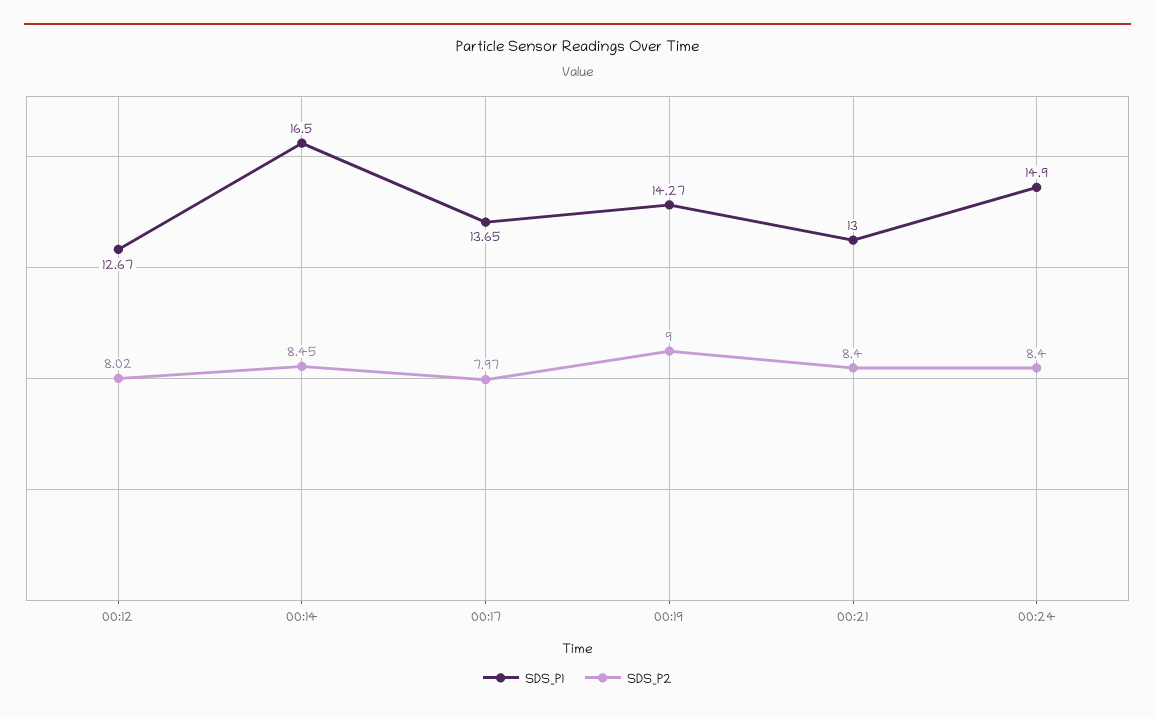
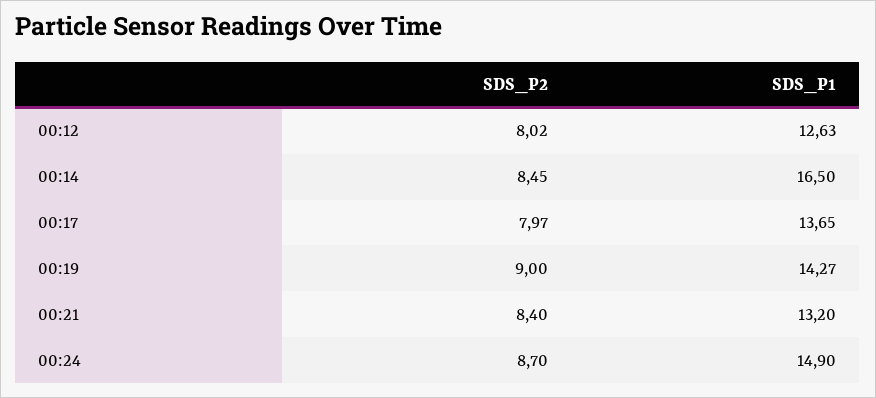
  {
    "SDS_P1": {
-     "00:12": 12.67,
+     "00:12": 12.63,
      "00:14": 16.5,
      "00:17": 13.65,
      "00:19": 14.27,
-     "00:21": 13,
+     "00:21": 13.2,
      "00:24": 14.9
    },
    "SDS_P2": {
      "00:12": 8.02,
      "00:14": 8.45,
      "00:17": 7.97,
      "00:19": 9,
      "00:21": 8.4,
-     "00:24": 8.4
+     "00:24": 8.7
    }
  }

